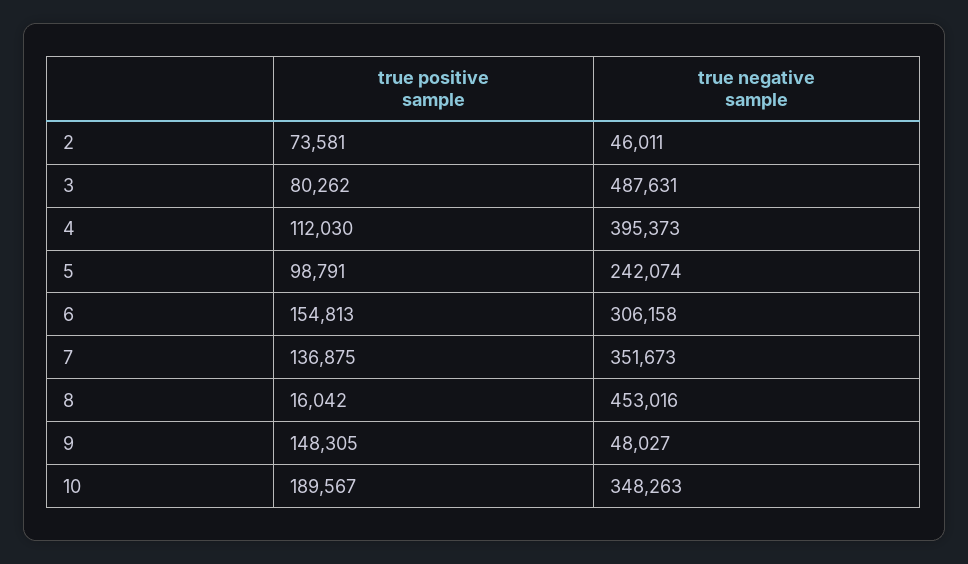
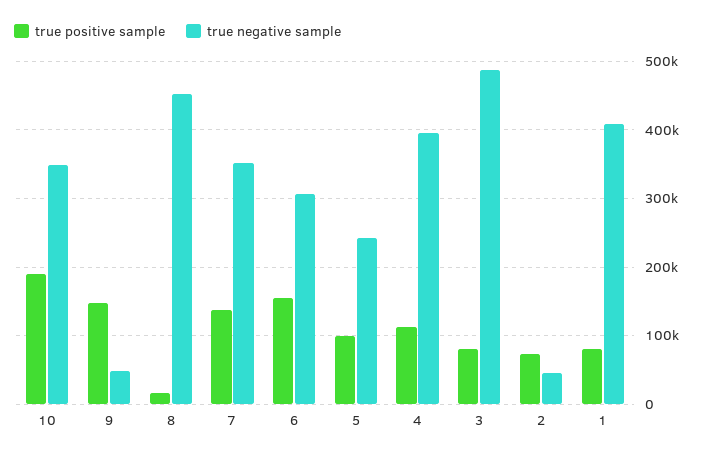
  {
    "true positive sample": {
      "2": 73581,
      "3": 80262,
      "4": 112030,
      "5": 98791,
      "6": 154813,
      "7": 136875,
      "8": 16042,
      "9": 148305,
-     "10": 189567
+     "10": 189567,
+     "1": 80000
    },
    "true negative sample": {
      "2": 46011,
      "3": 487631,
      "4": 395373,
      "5": 242074,
      "6": 306158,
      "7": 351673,
      "8": 453016,
      "9": 48027,
-     "10": 348263
+     "10": 348263,
+     "1": 410000
    }
  }

